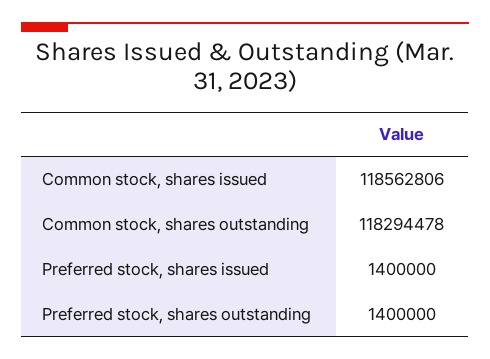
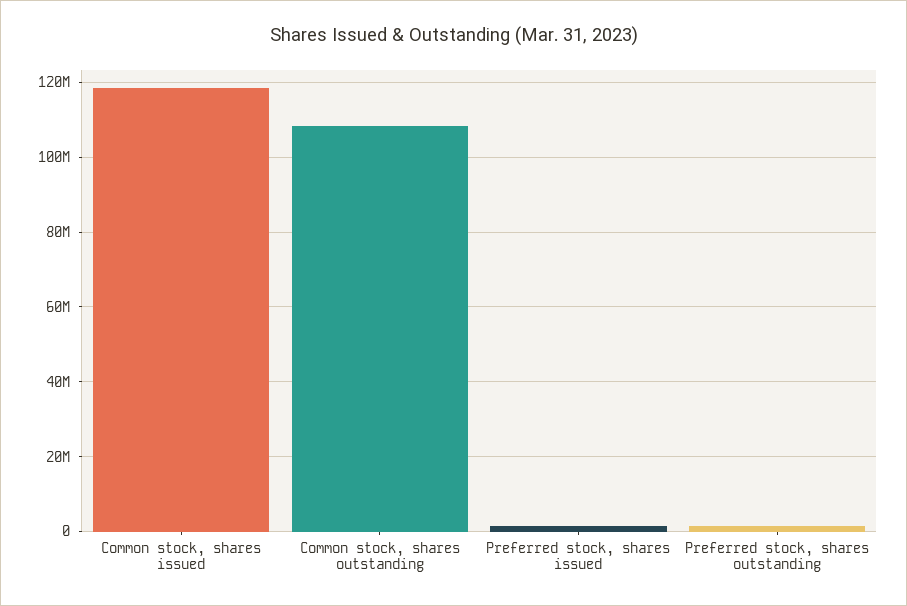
  {
    "Common stock, shares issued": 118562806,
-   "Common stock, shares outstanding": 118294478,
+   "Common stock, shares outstanding": 108000000,
    "Preferred stock, shares issued": 1400000,
    "Preferred stock, shares outstanding": 1400000
  }

